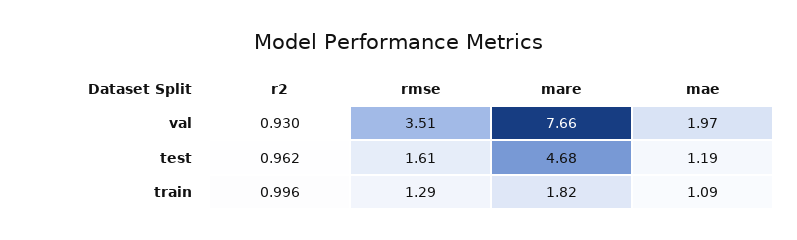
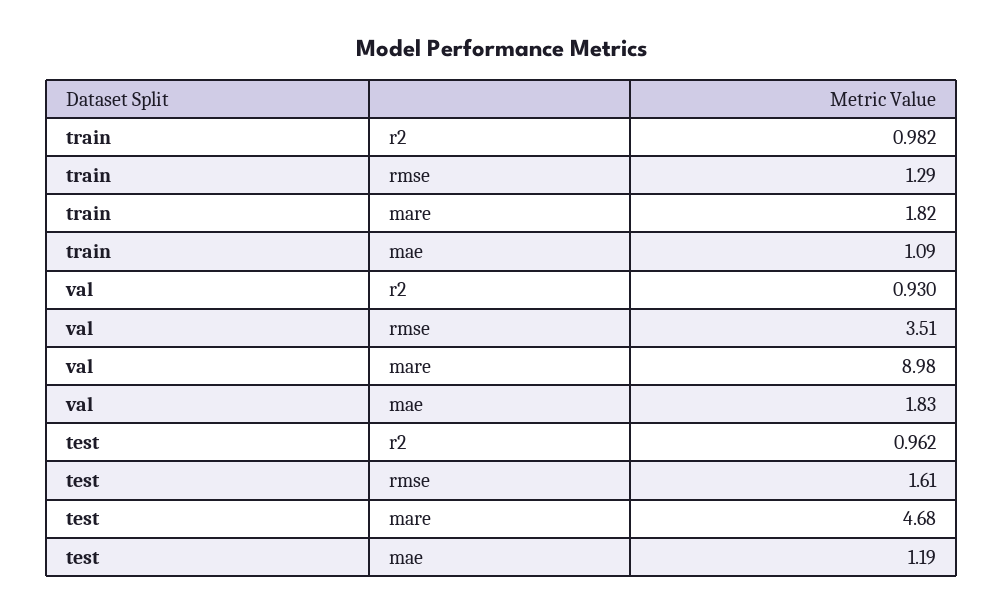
  {
    "r2": {
      "val": 0.93,
      "test": 0.962,
-     "train": 0.996
+     "train": 0.982
    },
    "rmse": {
      "val": 3.51,
      "test": 1.61,
      "train": 1.29
    },
    "mare": {
-     "val": 7.66,
+     "val": 8.98,
      "test": 4.68,
      "train": 1.82
    },
    "mae": {
-     "val": 1.97,
+     "val": 1.83,
      "test": 1.19,
      "train": 1.09
    }
  }

